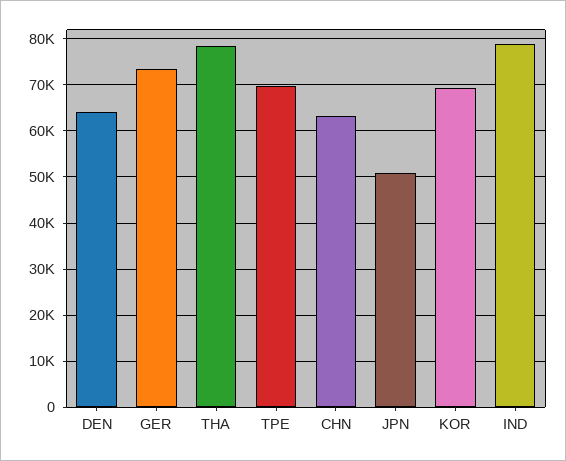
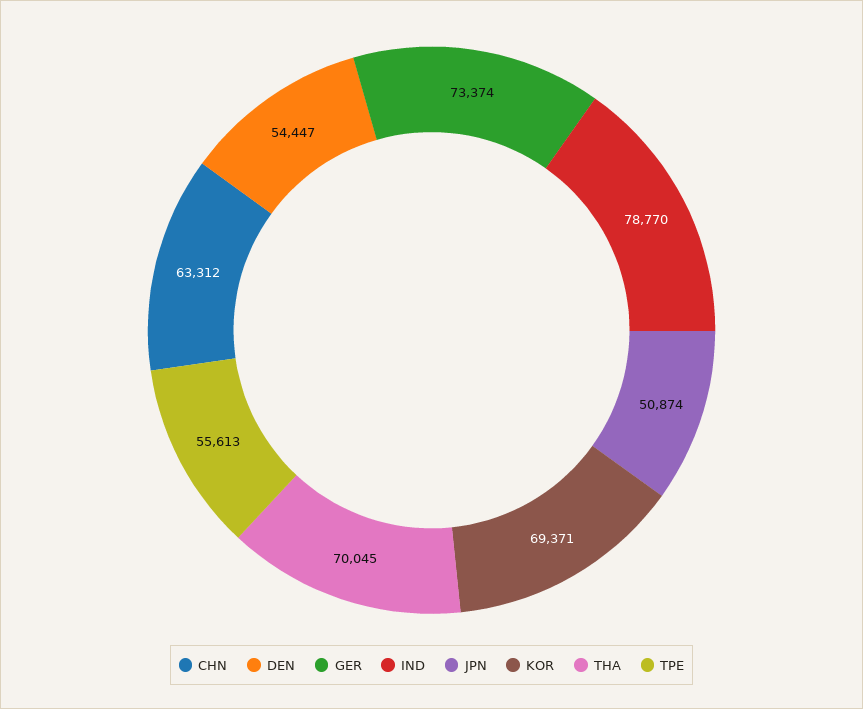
  {
-   "DEN": 64000,
+   "DEN": 54447,
    "GER": 73374,
-   "THA": 78000,
+   "THA": 70045,
-   "TPE": 70000,
+   "TPE": 55613,
    "CHN": 63312,
    "JPN": 50874,
    "KOR": 69371,
    "IND": 78770
  }

